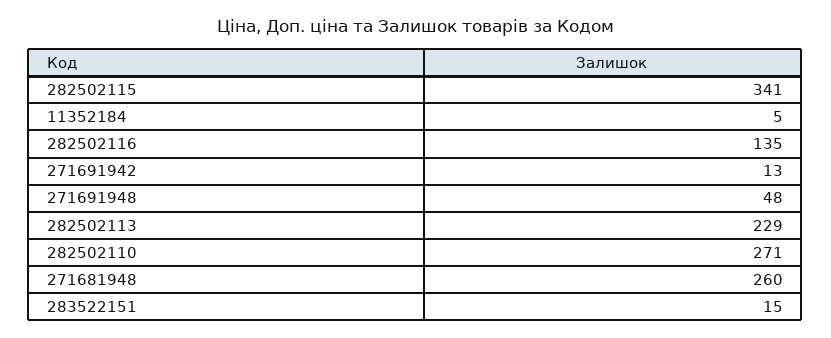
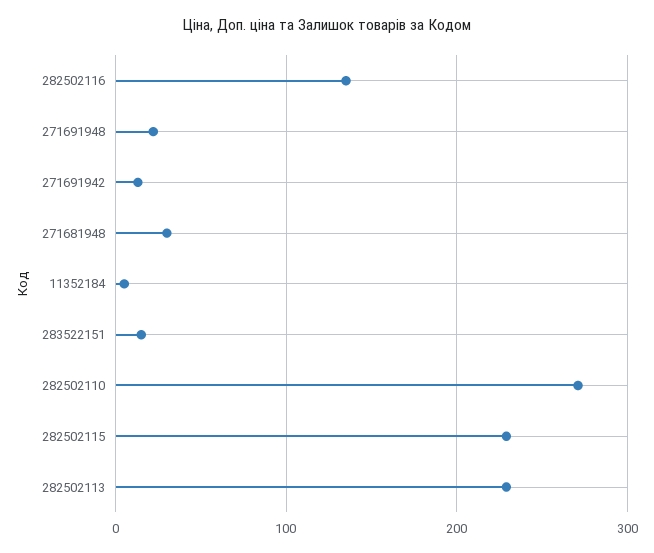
  {
-   "282502115": 341,
+   "282502115": 230,
    "11352184": 5,
    "282502116": 135,
    "271691942": 13,
-   "271691948": 48,
+   "271691948": 20,
    "282502113": 229,
    "282502110": 271,
-   "271681948": 260,
+   "271681948": 30,
    "283522151": 15
  }

